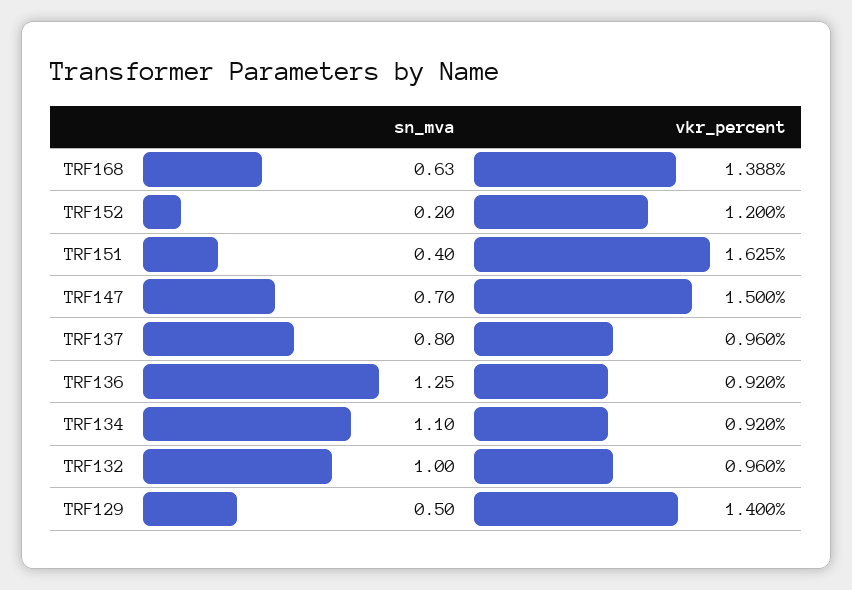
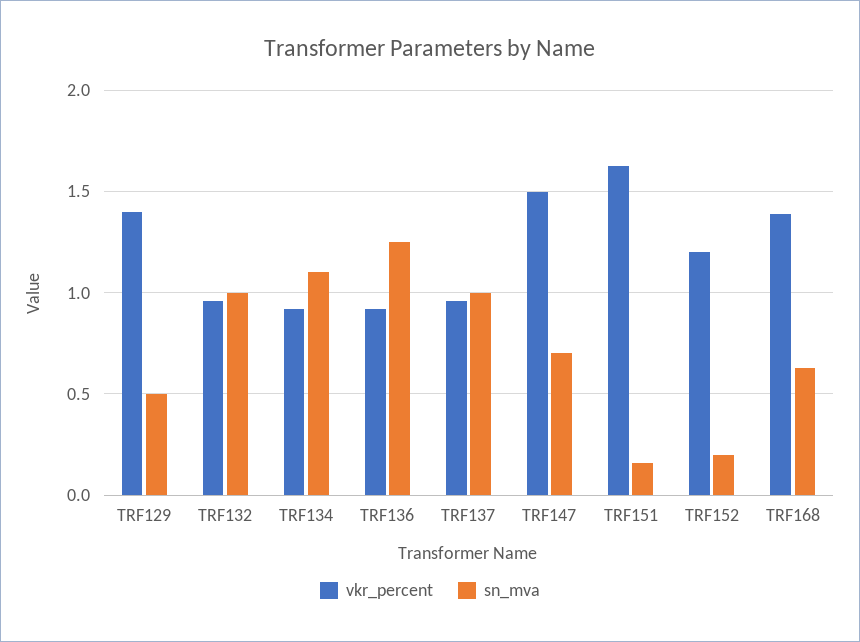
  {
    "sn_mva": {
      "TRF168": 0.63,
      "TRF152": 0.2,
-     "TRF151": 0.4,
+     "TRF151": 0.15,
      "TRF147": 0.7,
-     "TRF137": 0.8,
+     "TRF137": 1,
      "TRF136": 1.25,
      "TRF134": 1.1,
      "TRF132": 1,
      "TRF129": 0.5
    },
    "vkr_percent": {
      "TRF168": 1.388,
      "TRF152": 1.2,
      "TRF151": 1.625,
      "TRF147": 1.5,
      "TRF137": 0.96,
      "TRF136": 0.92,
      "TRF134": 0.92,
      "TRF132": 0.96,
      "TRF129": 1.4
    }
  }

